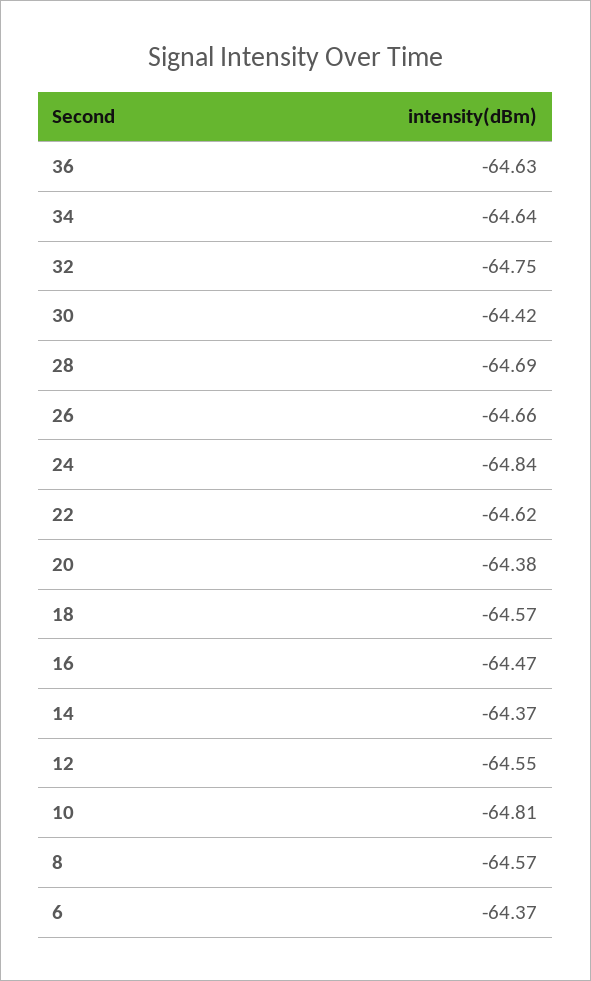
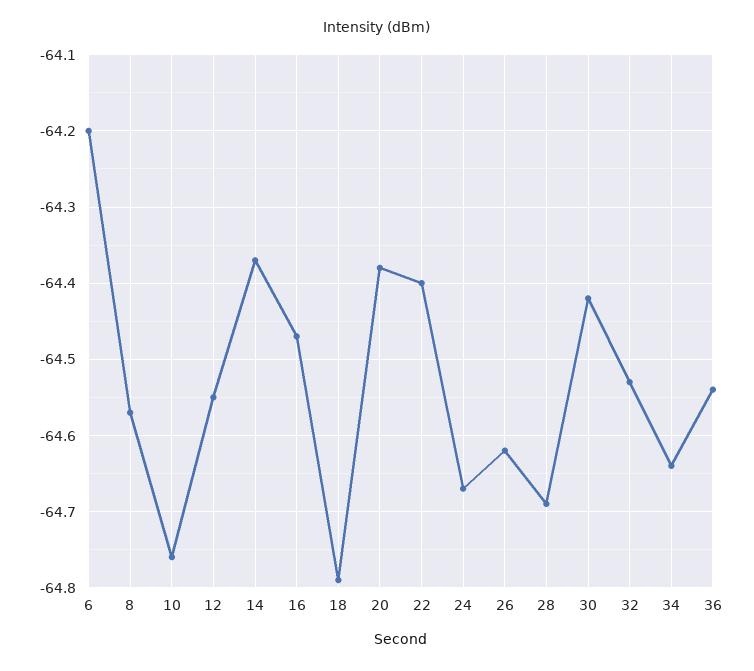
  {
-   "36": -64.63,
+   "36": -64.54,
    "34": -64.64,
-   "32": -64.75,
+   "32": -64.53,
    "30": -64.42,
    "28": -64.69,
-   "26": -64.66,
+   "26": -64.62,
-   "24": -64.84,
+   "24": -64.67,
-   "22": -64.62,
+   "22": -64.4,
    "20": -64.38,
-   "18": -64.57,
+   "18": -64.79,
    "16": -64.47,
    "14": -64.37,
    "12": -64.55,
-   "10": -64.81,
+   "10": -64.76,
    "8": -64.57,
-   "6": -64.37
+   "6": -64.2
  }

